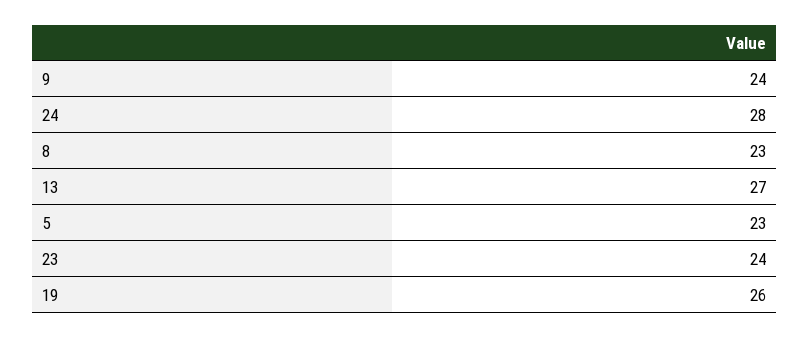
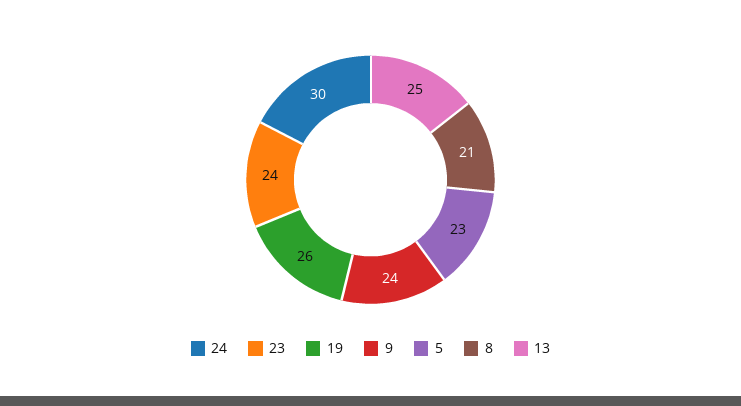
  {
    "9": 24,
-   "24": 28,
+   "24": 30,
-   "8": 23,
+   "8": 21,
-   "13": 27,
+   "13": 25,
    "5": 23,
    "23": 24,
    "19": 26
  }

